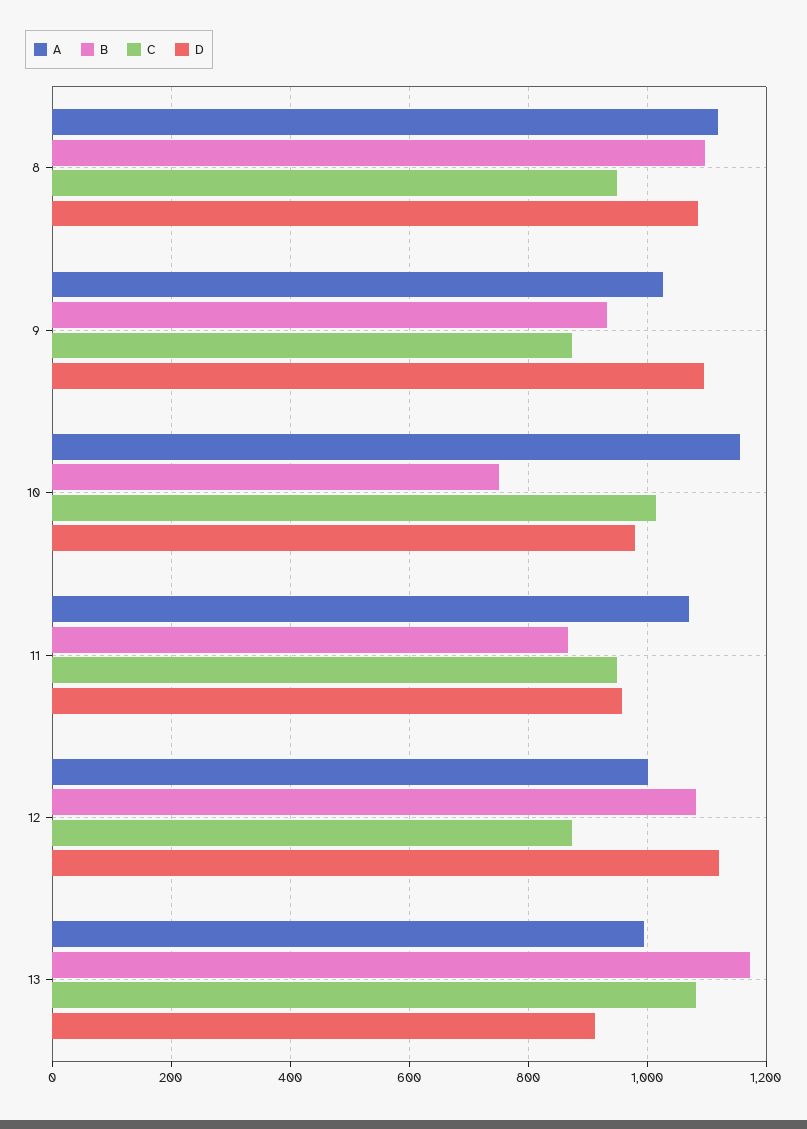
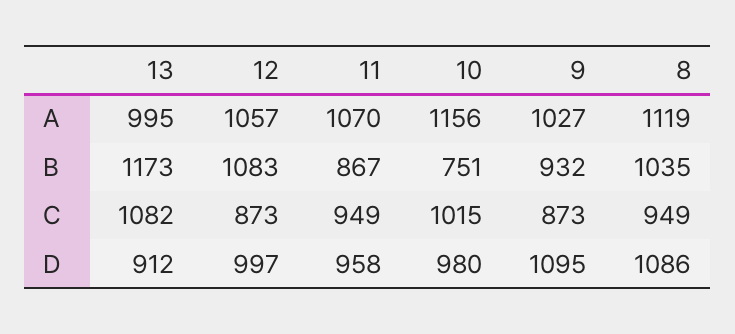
  {
    "A": {
      "8": 1119,
      "9": 1027,
      "10": 1156,
      "11": 1070,
-     "12": 1000,
+     "12": 1057,
      "13": 995
    },
    "B": {
-     "8": 1100,
+     "8": 1035,
      "9": 932,
      "10": 751,
      "11": 867,
      "12": 1083,
      "13": 1173
    },
    "C": {
      "8": 949,
      "9": 873,
      "10": 1015,
      "11": 949,
      "12": 873,
      "13": 1082
    },
    "D": {
      "8": 1086,
      "9": 1095,
      "10": 980,
      "11": 958,
-     "12": 1120,
+     "12": 997,
      "13": 912
    }
  }

